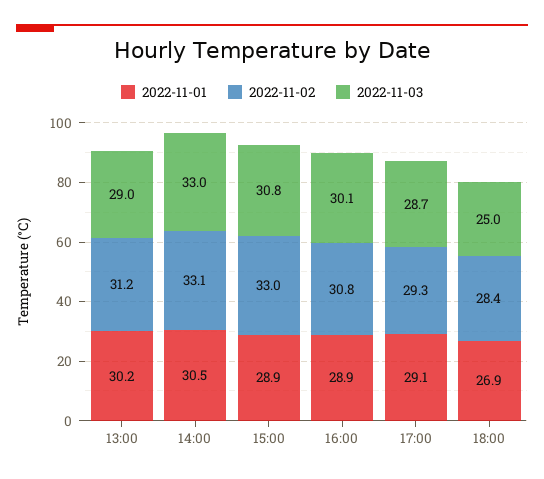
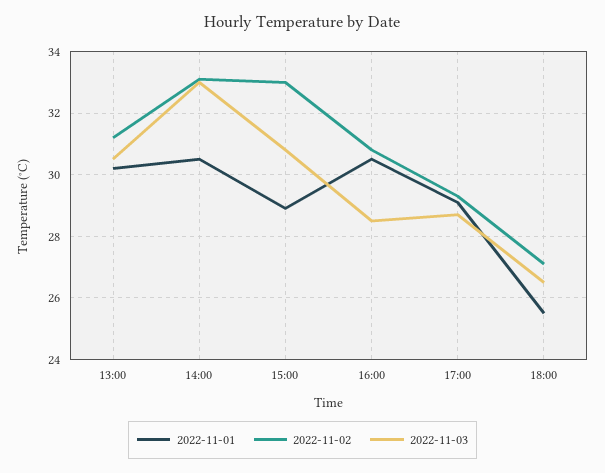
  {
    "2022-11-01": {
      "13:00": 30.2,
      "14:00": 30.5,
      "15:00": 28.9,
-     "16:00": 28.9,
+     "16:00": 30.5,
      "17:00": 29.1,
-     "18:00": 26.9
+     "18:00": 25.5
    },
    "2022-11-02": {
      "13:00": 31.2,
      "14:00": 33.1,
      "15:00": 33,
      "16:00": 30.8,
      "17:00": 29.3,
-     "18:00": 28.4
+     "18:00": 27
    },
    "2022-11-03": {
-     "13:00": 29,
+     "13:00": 30.5,
      "14:00": 33,
      "15:00": 30.8,
-     "16:00": 30.1,
+     "16:00": 28.5,
      "17:00": 28.7,
-     "18:00": 25
+     "18:00": 26.5
    }
  }

